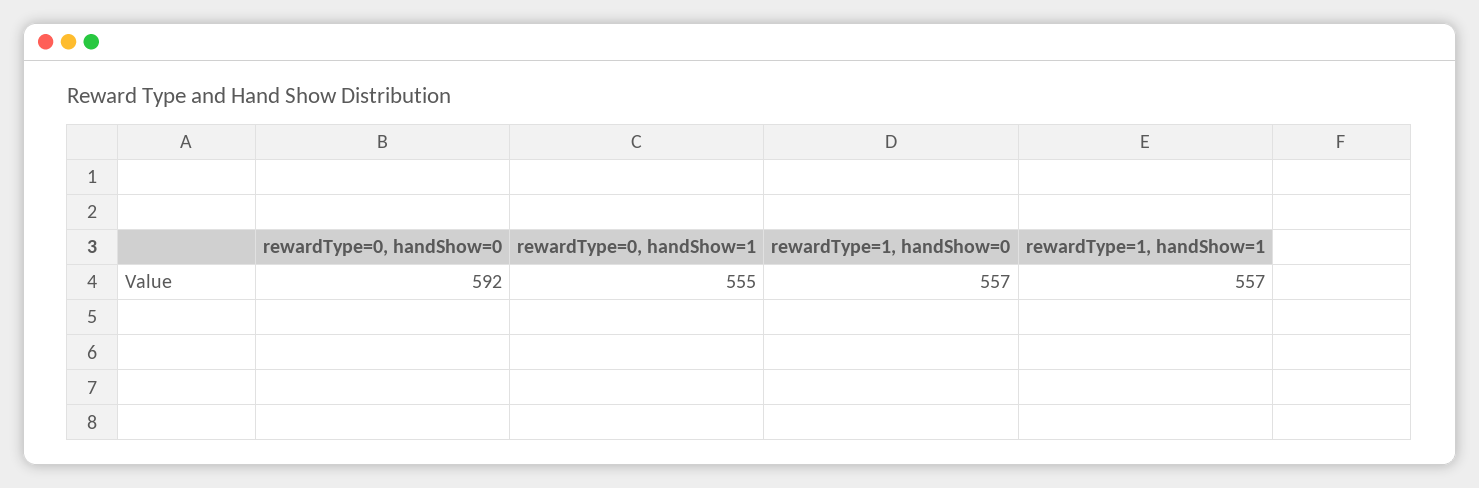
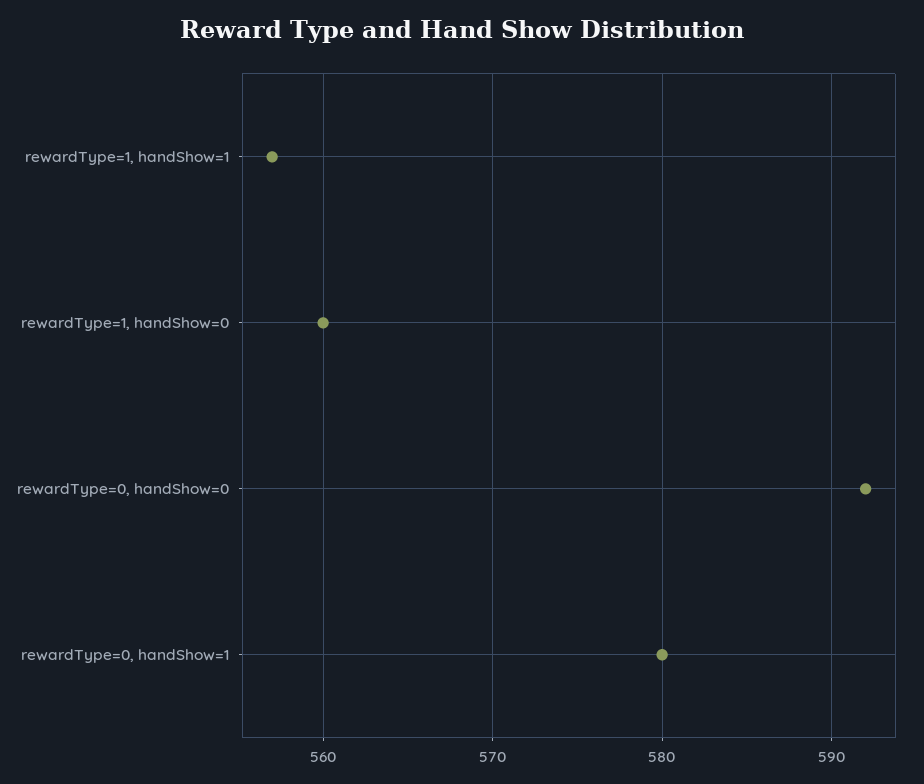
  {
    "rewardType=0, handShow=0": 592,
-   "rewardType=0, handShow=1": 555,
+   "rewardType=0, handShow=1": 580,
-   "rewardType=1, handShow=0": 557,
+   "rewardType=1, handShow=0": 560,
    "rewardType=1, handShow=1": 557
  }

